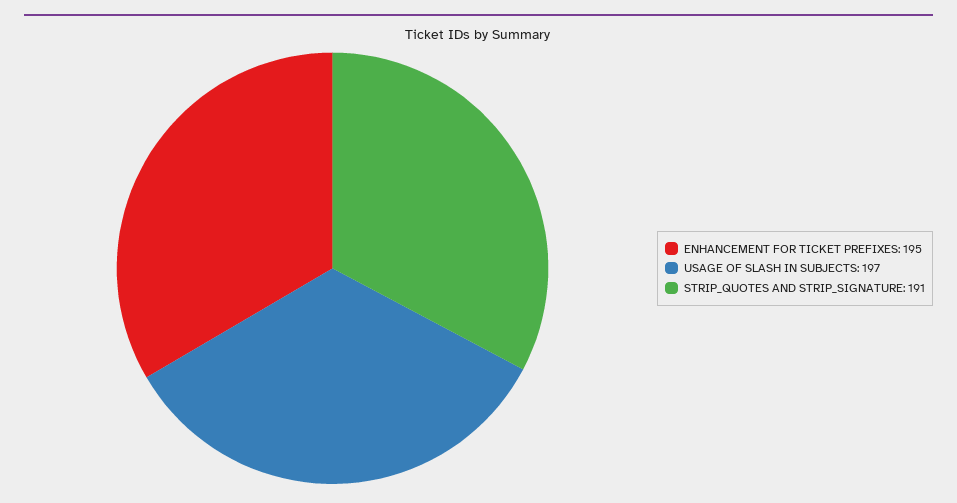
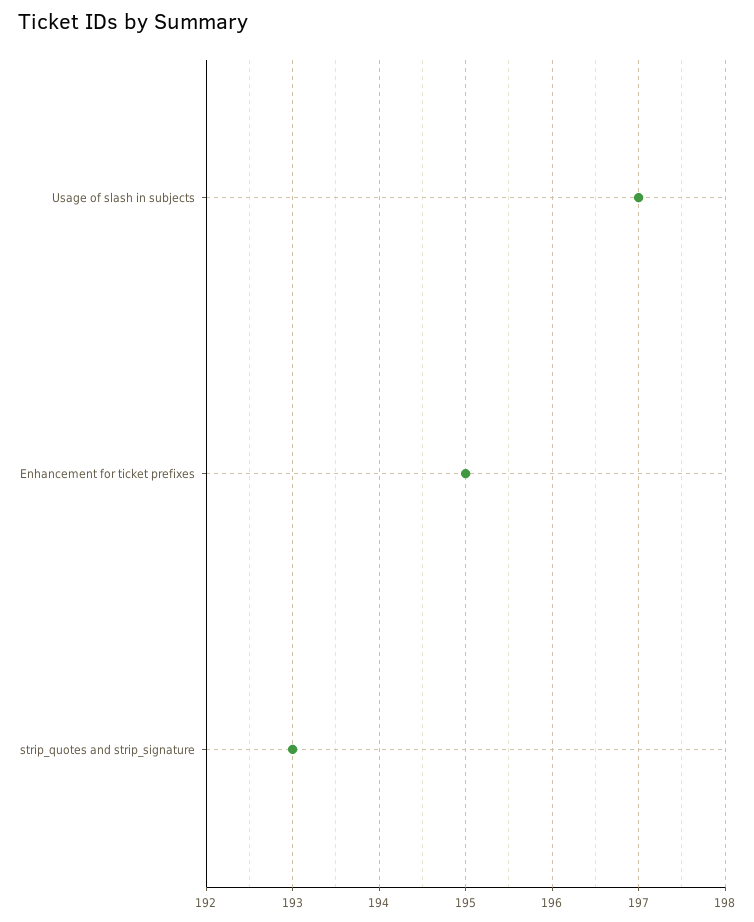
  {
    "ENHANCEMENT FOR TICKET PREFIXES": 195,
    "USAGE OF SLASH IN SUBJECTS": 197,
-   "STRIP_QUOTES AND STRIP_SIGNATURE": 191
+   "STRIP_QUOTES AND STRIP_SIGNATURE": 193
  }

